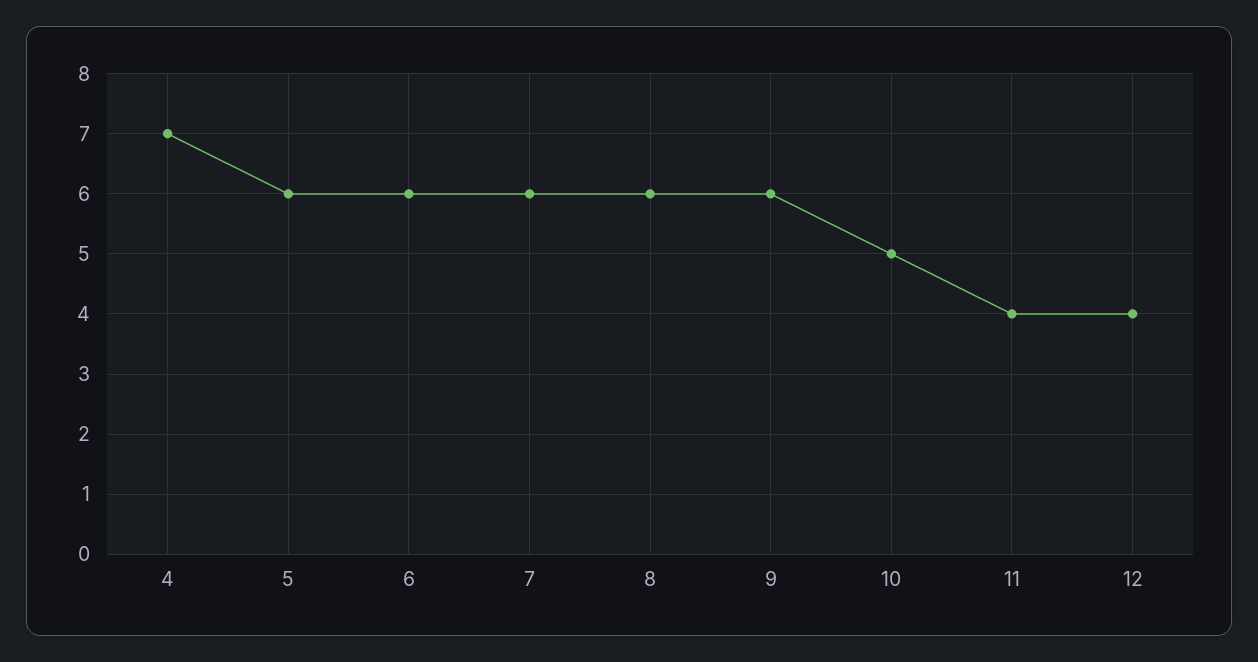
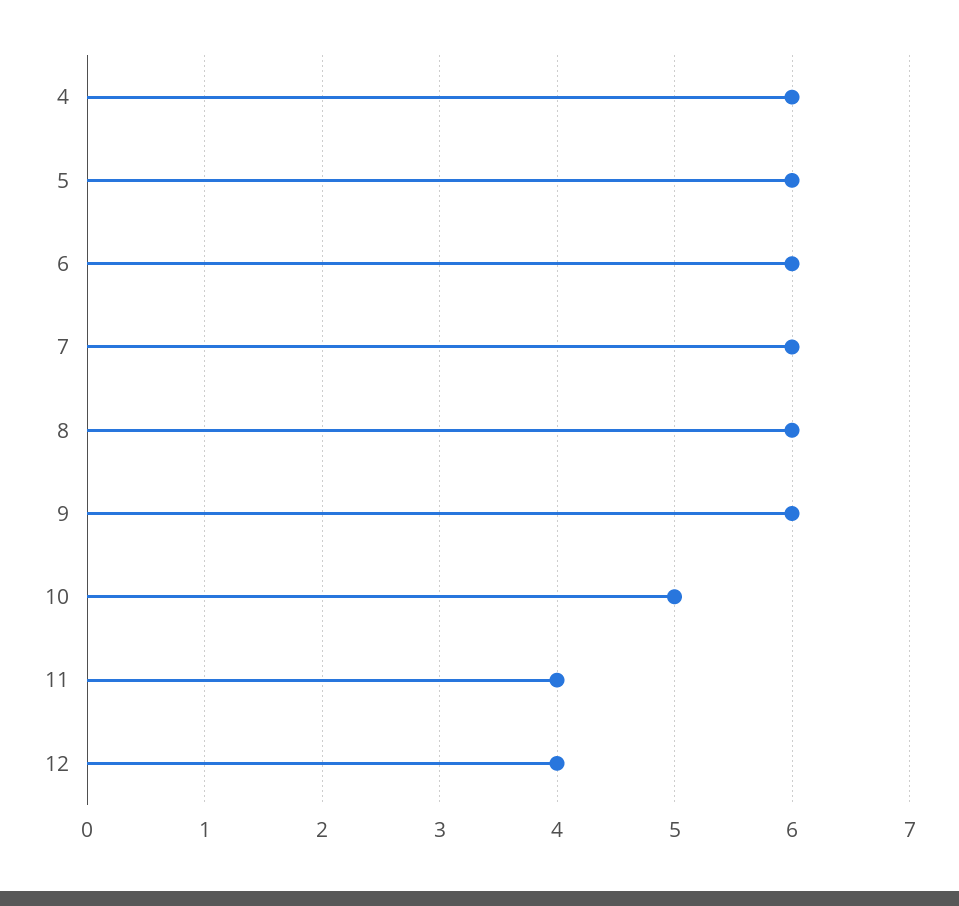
  {
-   "4": 7,
+   "4": 6,
    "5": 6,
    "6": 6,
    "7": 6,
    "8": 6,
    "9": 6,
    "10": 5,
    "11": 4,
    "12": 4
  }

